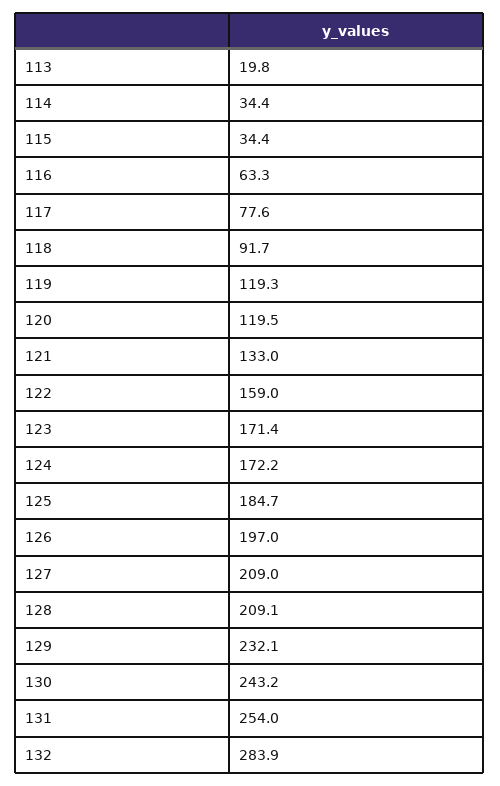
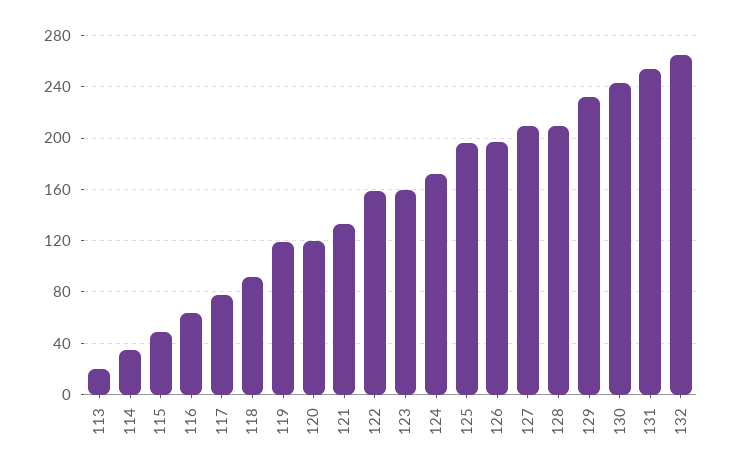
  {
    "113": 19.8,
    "114": 34.4,
-   "115": 34.4,
+   "115": 50,
    "116": 63.3,
    "117": 77.6,
    "118": 91.7,
    "119": 119.3,
    "120": 119.5,
    "121": 133,
    "122": 159,
-   "123": 171.4,
+   "123": 160,
    "124": 172.2,
-   "125": 184.7,
+   "125": 195,
    "126": 197,
    "127": 209,
    "128": 209.1,
    "129": 232.1,
    "130": 243.2,
    "131": 254,
-   "132": 283.9
+   "132": 265
  }

